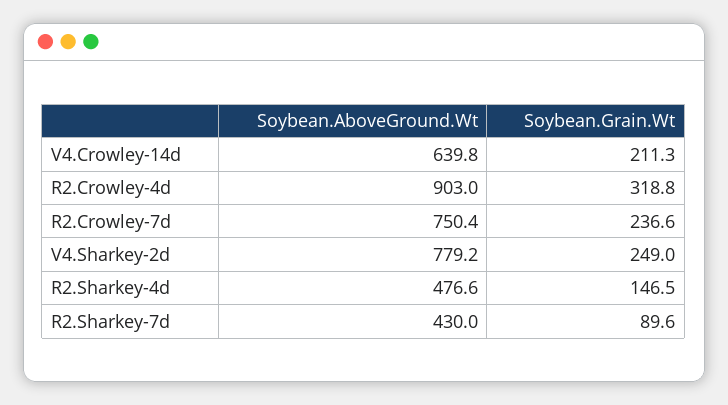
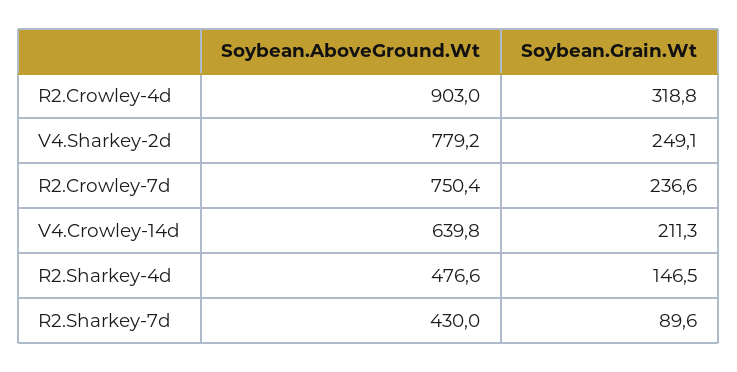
  {
    "Soybean.AboveGround.Wt": {
      "V4.Crowley-14d": 639.8,
      "R2.Crowley-4d": 903,
      "R2.Crowley-7d": 750.4,
      "V4.Sharkey-2d": 779.2,
      "R2.Sharkey-4d": 476.6,
      "R2.Sharkey-7d": 430
    },
    "Soybean.Grain.Wt": {
      "V4.Crowley-14d": 211.3,
      "R2.Crowley-4d": 318.8,
      "R2.Crowley-7d": 236.6,
-     "V4.Sharkey-2d": 249,
+     "V4.Sharkey-2d": 249.1,
      "R2.Sharkey-4d": 146.5,
      "R2.Sharkey-7d": 89.6
    }
  }

